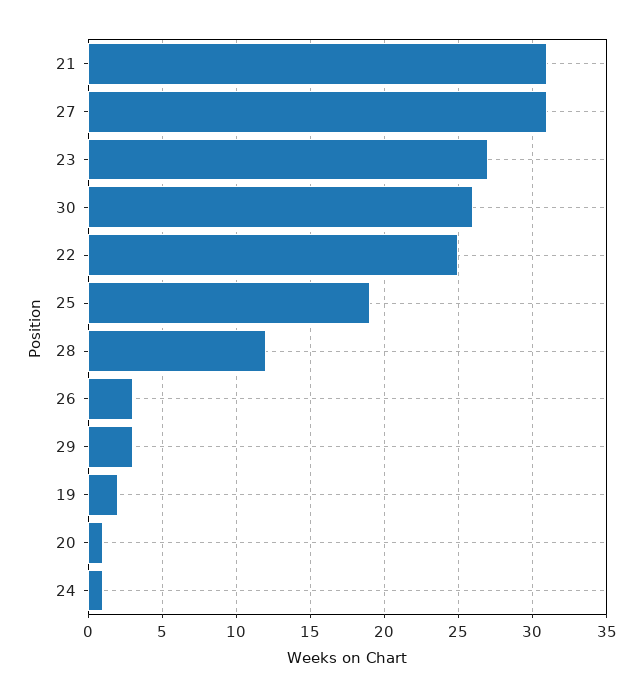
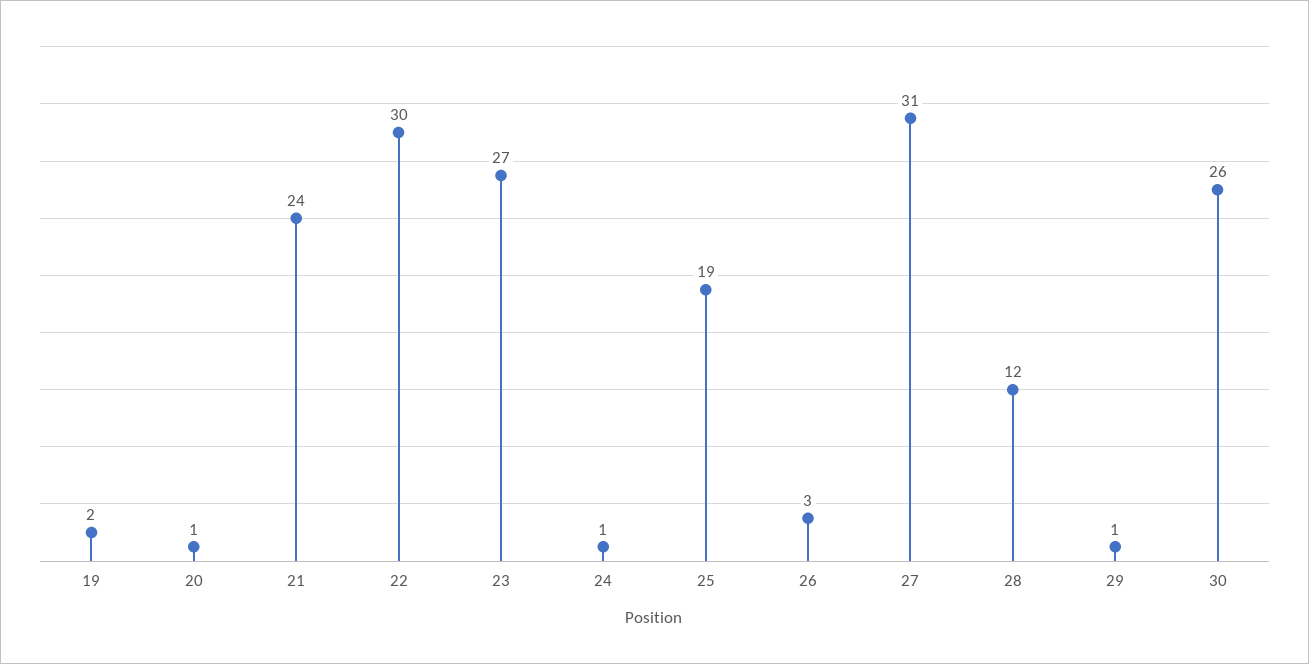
  {
-   "21": 31,
+   "21": 24,
    "27": 31,
    "23": 27,
    "30": 26,
-   "22": 25,
+   "22": 30,
    "25": 19,
    "28": 12,
    "26": 3,
-   "29": 3,
+   "29": 1,
    "19": 2,
    "20": 1,
    "24": 1
  }

